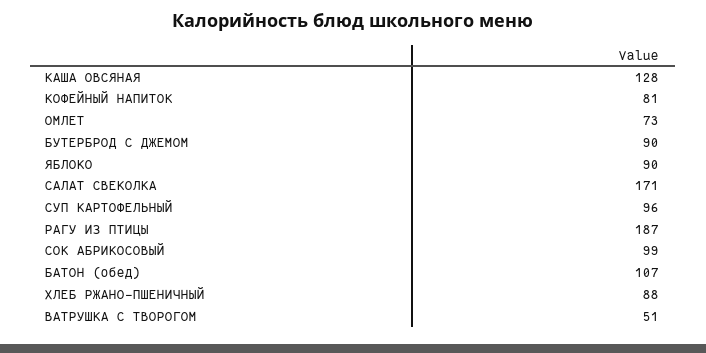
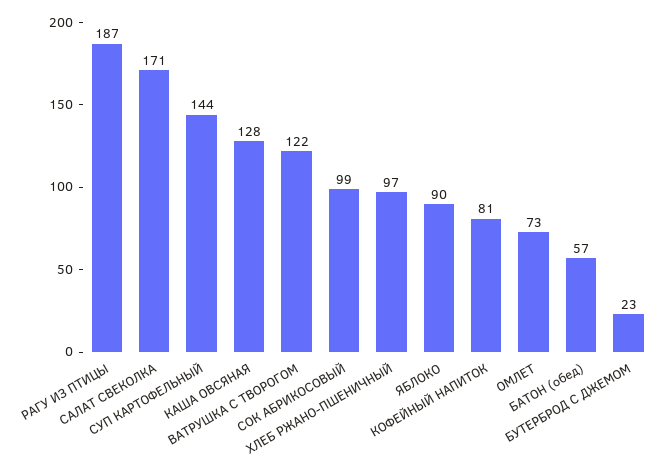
  {
    "КАША ОВСЯНАЯ": 128,
    "КОФЕЙНЫЙ НАПИТОК": 81,
    "ОМЛЕТ": 73,
-   "БУТЕРБРОД С ДЖЕМОМ": 90,
+   "БУТЕРБРОД С ДЖЕМОМ": 23,
    "ЯБЛОКО": 90,
    "САЛАТ СВЕКОЛКА": 171,
-   "СУП КАРТОФЕЛЬНЫЙ": 96,
+   "СУП КАРТОФЕЛЬНЫЙ": 144,
    "РАГУ ИЗ ПТИЦЫ": 187,
    "СОК АБРИКОСОВЫЙ": 99,
-   "БАТОН (обед)": 107,
+   "БАТОН (обед)": 57,
-   "ХЛЕБ РЖАНО-ПШЕНИЧНЫЙ": 88,
+   "ХЛЕБ РЖАНО-ПШЕНИЧНЫЙ": 97,
-   "ВАТРУШКА С ТВОРОГОМ": 51
+   "ВАТРУШКА С ТВОРОГОМ": 122
  }

